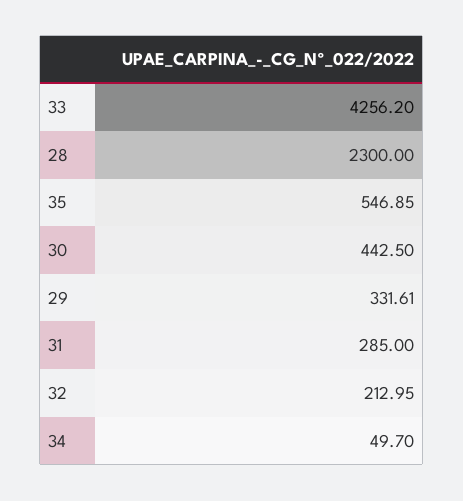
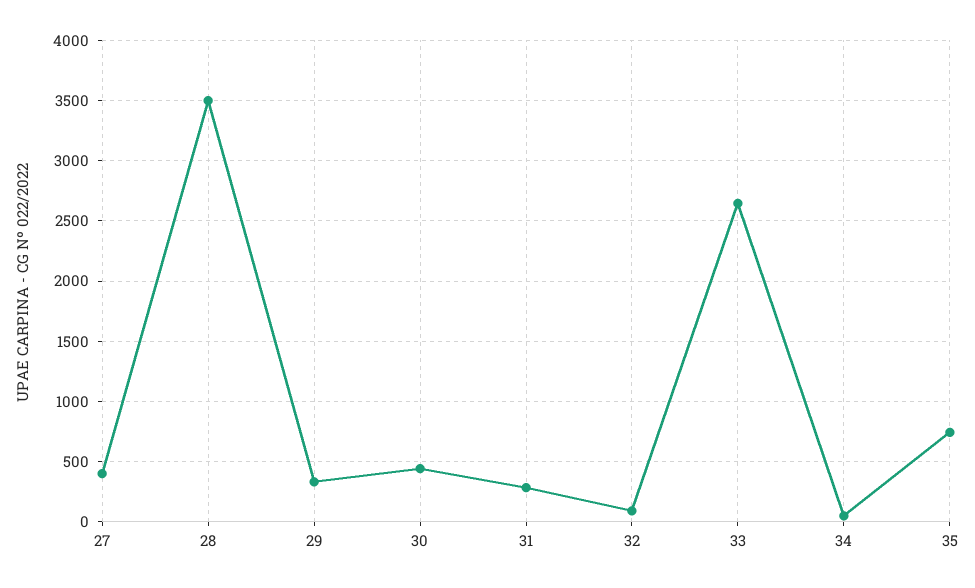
  {
-   "33": 4256.2,
+   "33": 2650,
-   "28": 2300,
+   "28": 3500,
-   "35": 546.85,
+   "35": 750,
    "30": 442.5,
    "29": 331.61,
    "31": 285,
-   "32": 212.95,
+   "32": 100,
-   "34": 49.7
+   "34": 49.7,
+   "27": 400
  }

